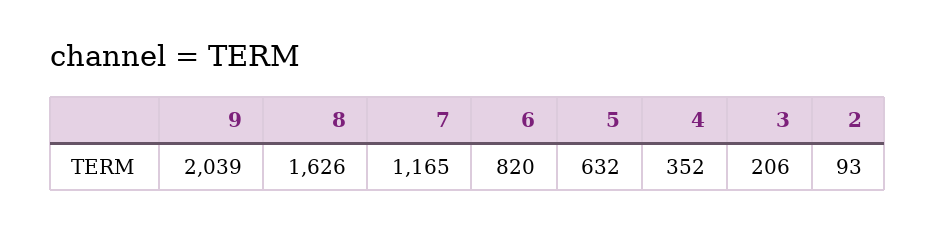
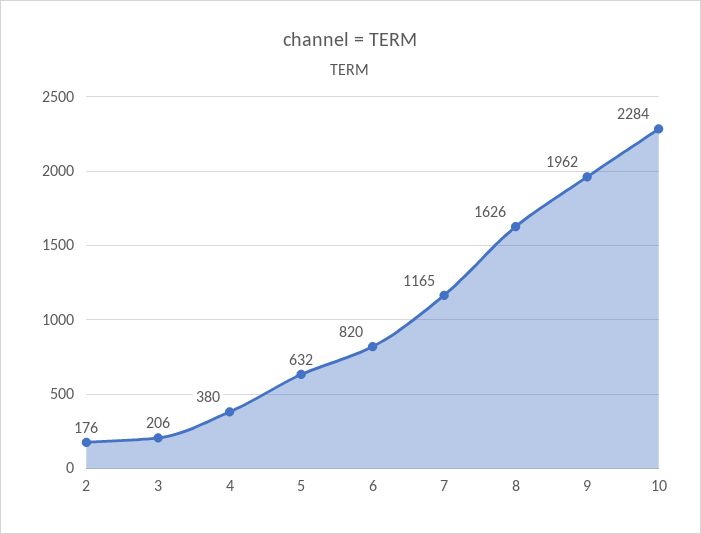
  {
-   "9": 2039,
+   "9": 1962,
    "8": 1626,
    "7": 1165,
    "6": 820,
    "5": 632,
-   "4": 352,
+   "4": 380,
    "3": 206,
-   "2": 93
+   "2": 176,
+   "10": 2284
  }

